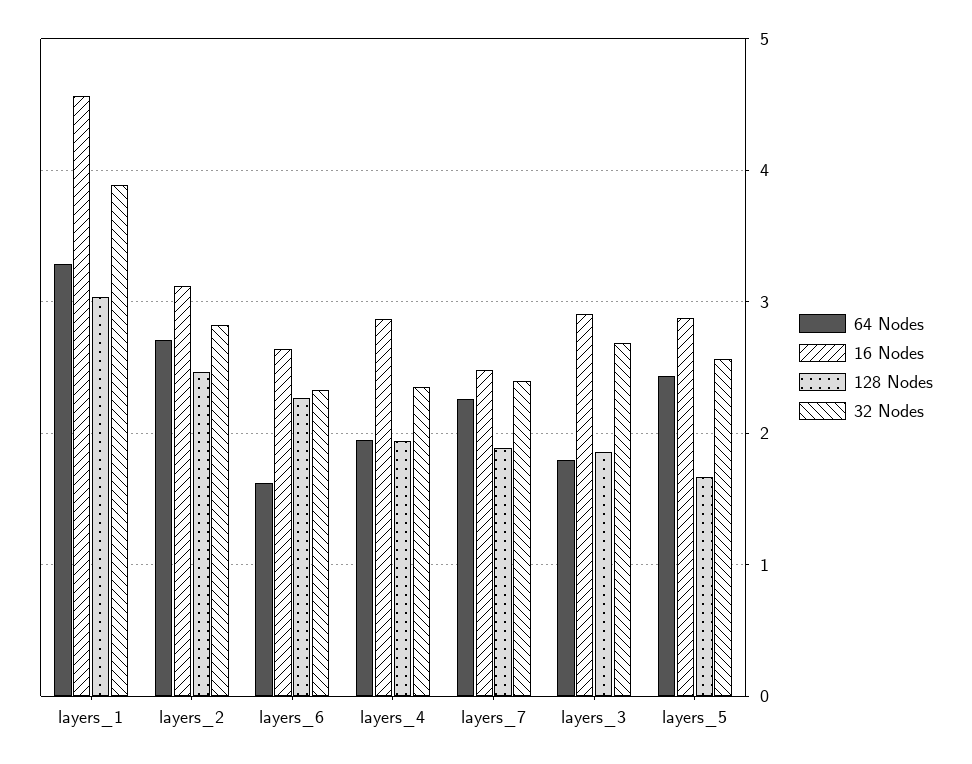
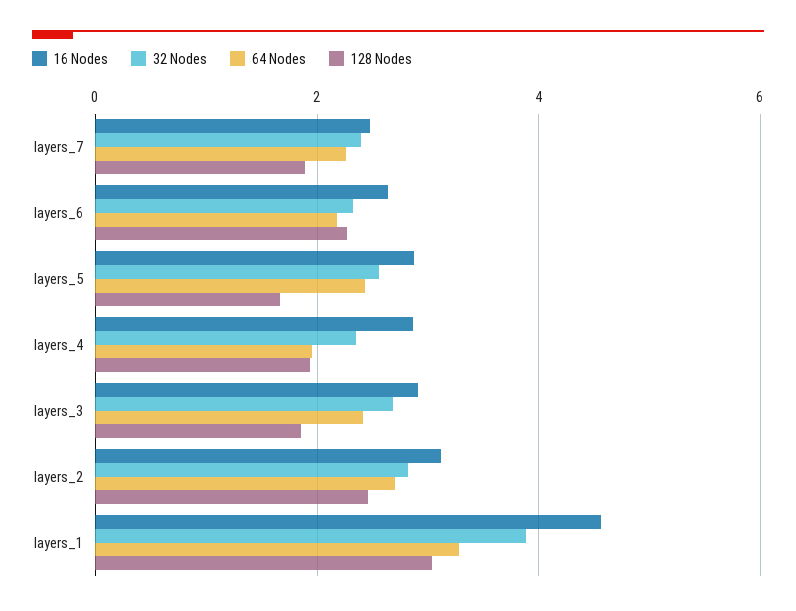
  {
    "64 Nodes": {
      "layers_1": 3.3,
      "layers_2": 2.7,
-     "layers_6": 1.6,
+     "layers_6": 2.2,
      "layers_4": 2,
      "layers_7": 2.3,
-     "layers_3": 1.8,
+     "layers_3": 2.4,
      "layers_5": 2.4
    },
    "16 Nodes": {
      "layers_1": 4.6,
      "layers_2": 3.1,
      "layers_6": 2.6,
      "layers_4": 2.9,
      "layers_7": 2.5,
      "layers_3": 2.9,
      "layers_5": 2.9
    },
    "128 Nodes": {
      "layers_1": 3,
      "layers_2": 2.5,
      "layers_6": 2.3,
      "layers_4": 1.9,
      "layers_7": 1.9,
      "layers_3": 1.9,
      "layers_5": 1.7
    },
    "32 Nodes": {
      "layers_1": 3.9,
      "layers_2": 2.8,
      "layers_6": 2.3,
      "layers_4": 2.4,
      "layers_7": 2.4,
      "layers_3": 2.7,
      "layers_5": 2.6
    }
  }

